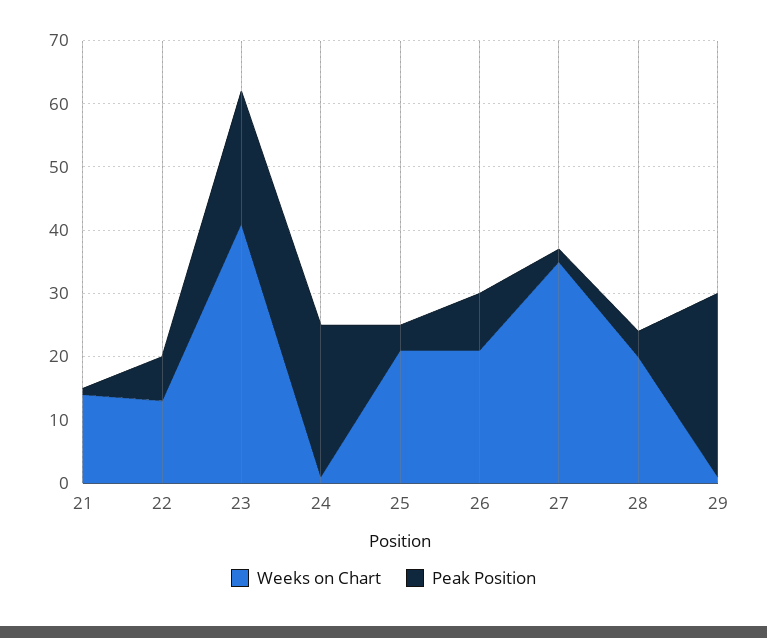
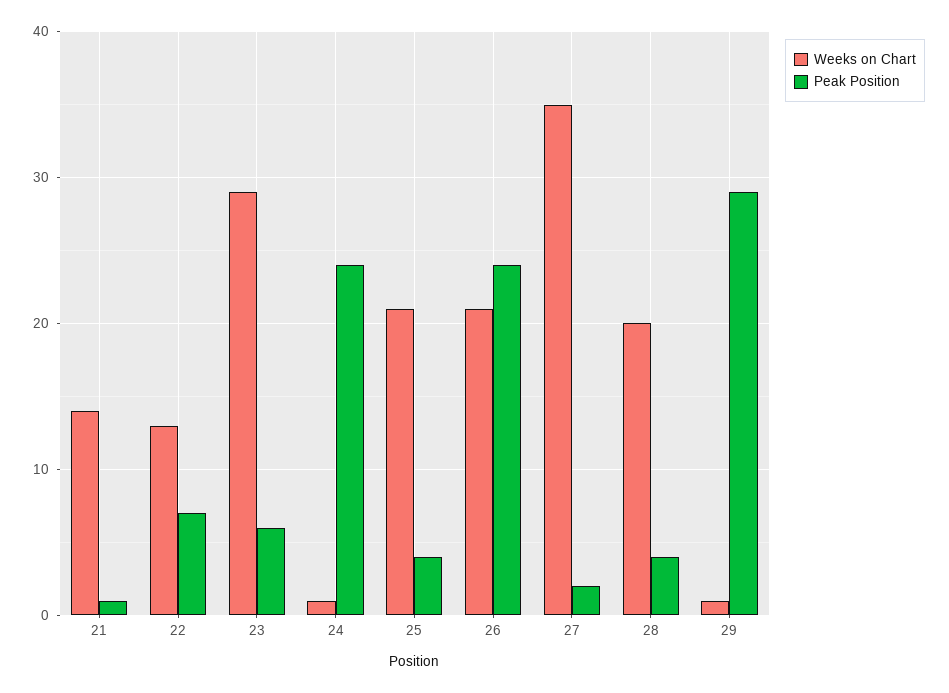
  {
    "Weeks on Chart": {
      "21": 14,
      "22": 13,
-     "23": 40,
+     "23": 29,
      "24": 1,
      "25": 21,
      "26": 21,
      "27": 35,
      "28": 20,
      "29": 1
    },
    "Peak Position": {
      "21": 1,
      "22": 7,
-     "23": 20,
+     "23": 6,
      "24": 24,
      "25": 4,
-     "26": 10,
+     "26": 24,
      "27": 2,
      "28": 4,
      "29": 29
    }
  }

